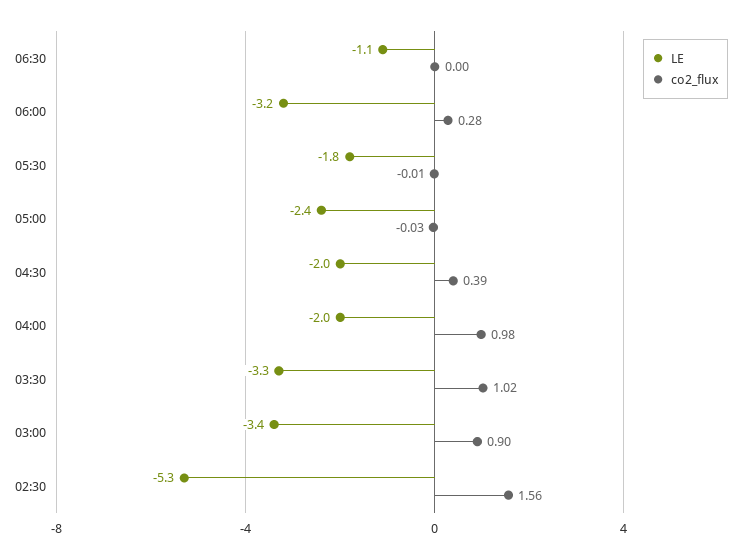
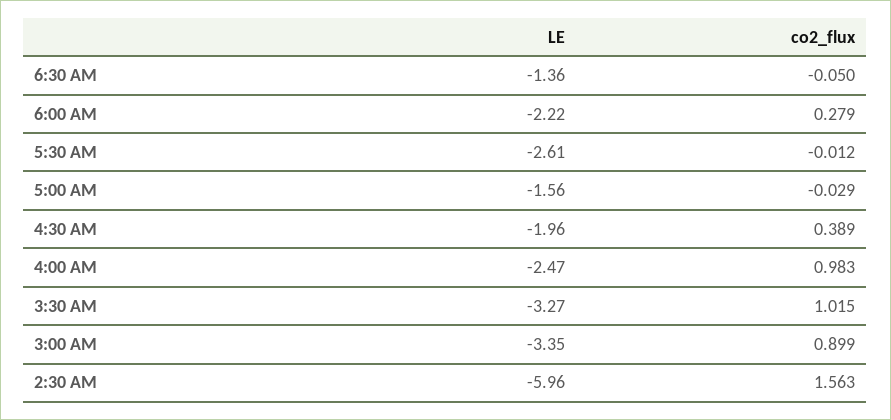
  {
    "LE": {
-     "06:30": -1.1,
+     "06:30": -1.36,
-     "06:00": -3.2,
+     "06:00": -2.22,
-     "05:30": -1.8,
+     "05:30": -2.61,
-     "05:00": -2.4,
+     "05:00": -1.56,
      "04:30": -1.96,
-     "04:00": -2,
+     "04:00": -2.47,
      "03:30": -3.27,
      "03:00": -3.35,
-     "02:30": -5.3
+     "02:30": -5.96
    },
    "co2_flux": {
-     "06:30": 0,
+     "06:30": -0.05,
      "06:00": 0.279,
      "05:30": -0.012,
      "05:00": -0.029,
      "04:30": 0.389,
      "04:00": 0.983,
      "03:30": 1.015,
      "03:00": 0.899,
      "02:30": 1.563
    }
  }

